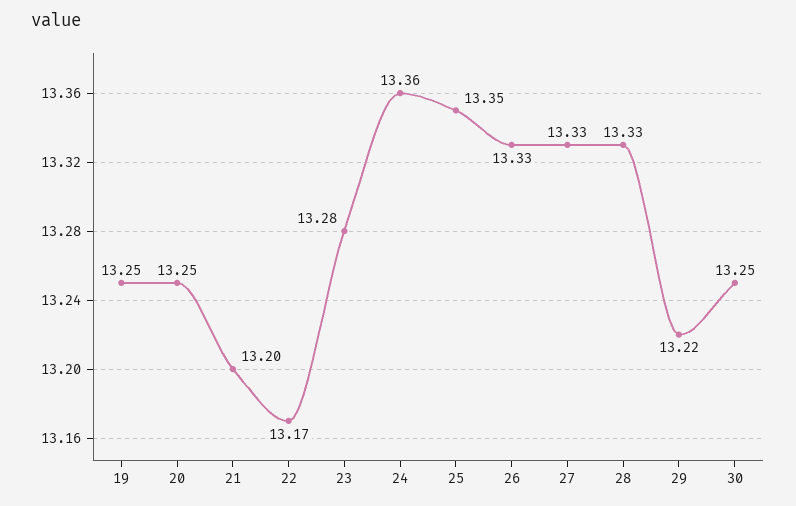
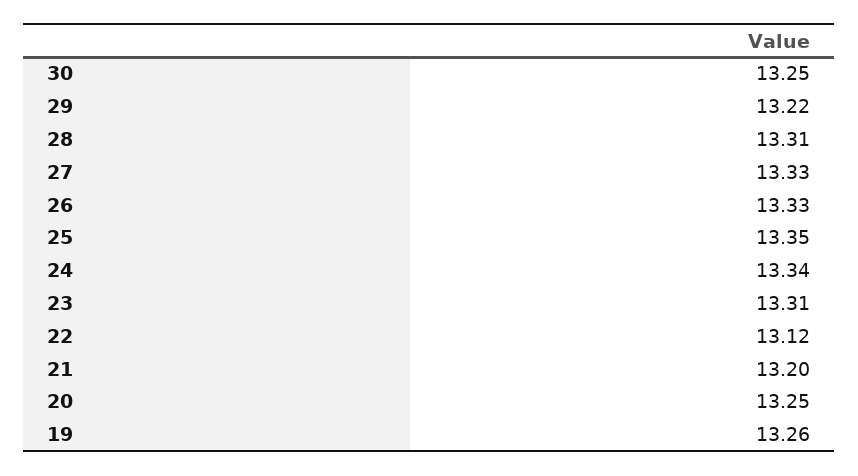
  {
-   "19": 13.25,
+   "19": 13.26,
    "20": 13.25,
    "21": 13.2,
-   "22": 13.17,
+   "22": 13.12,
-   "23": 13.28,
+   "23": 13.31,
-   "24": 13.36,
+   "24": 13.34,
    "25": 13.35,
    "26": 13.33,
    "27": 13.33,
-   "28": 13.33,
+   "28": 13.31,
    "29": 13.22,
    "30": 13.25
  }

